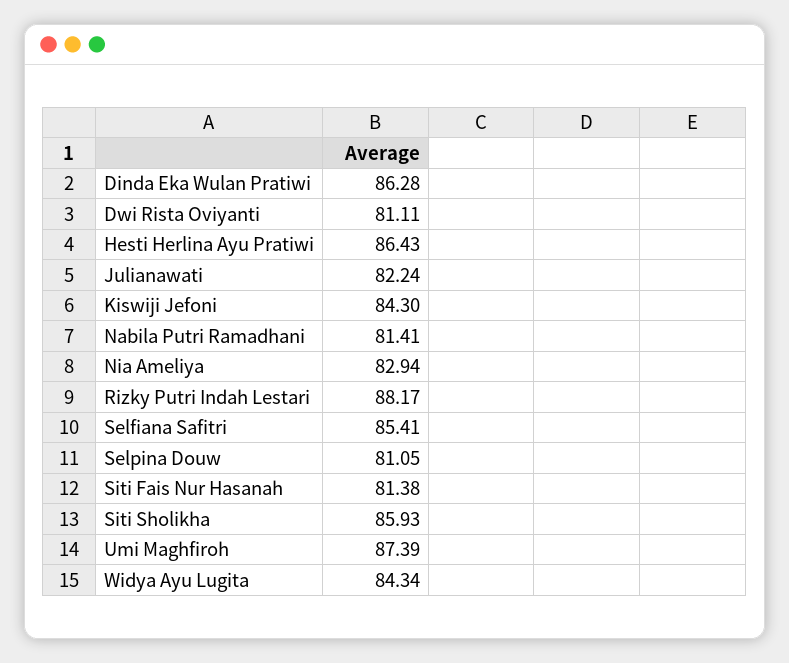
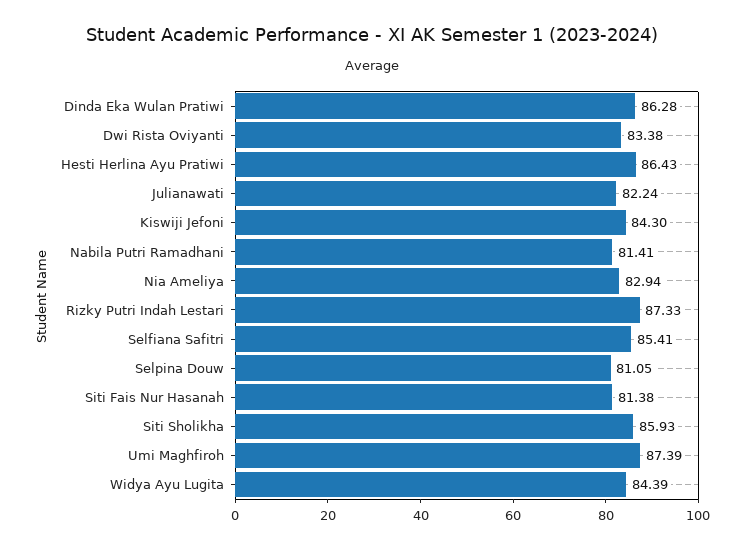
  {
    "Dinda Eka Wulan Pratiwi": 86.28,
-   "Dwi Rista Oviyanti": 81.11,
+   "Dwi Rista Oviyanti": 83.38,
    "Hesti Herlina Ayu Pratiwi": 86.43,
    "Julianawati": 82.24,
    "Kiswiji Jefoni": 84.3,
    "Nabila Putri Ramadhani": 81.41,
    "Nia Ameliya": 82.94,
-   "Rizky Putri Indah Lestari": 88.17,
+   "Rizky Putri Indah Lestari": 87.33,
    "Selfiana Safitri": 85.41,
    "Selpina Douw": 81.05,
    "Siti Fais Nur Hasanah": 81.38,
    "Siti Sholikha": 85.93,
    "Umi Maghfiroh": 87.39,
-   "Widya Ayu Lugita": 84.34
+   "Widya Ayu Lugita": 84.39
  }

